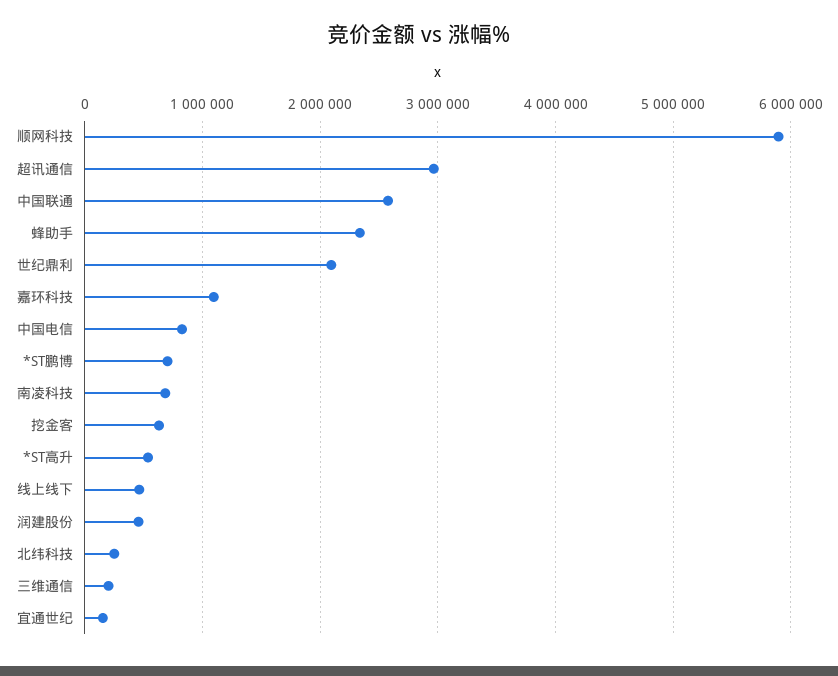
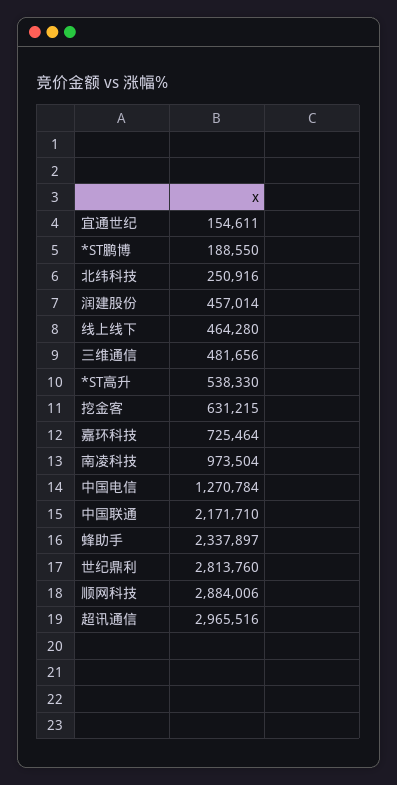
  {
-   "顺网科技": 5900000,
+   "顺网科技": 2884006,
    "超讯通信": 2965516,
-   "中国联通": 2600000,
+   "中国联通": 2171710,
    "蜂助手": 2337897,
-   "世纪鼎利": 2100000,
+   "世纪鼎利": 2813760,
-   "嘉环科技": 1100000,
+   "嘉环科技": 725464,
-   "中国电信": 800000,
+   "中国电信": 1270784,
-   "*ST鹏博": 700000,
+   "*ST鹏博": 188550,
-   "南凌科技": 700000,
+   "南凌科技": 973504,
    "挖金客": 631215,
    "*ST高升": 538330,
    "线上线下": 464280,
    "润建股份": 457014,
    "北纬科技": 250916,
-   "三维通信": 200000,
+   "三维通信": 481656,
    "宜通世纪": 154611
  }

